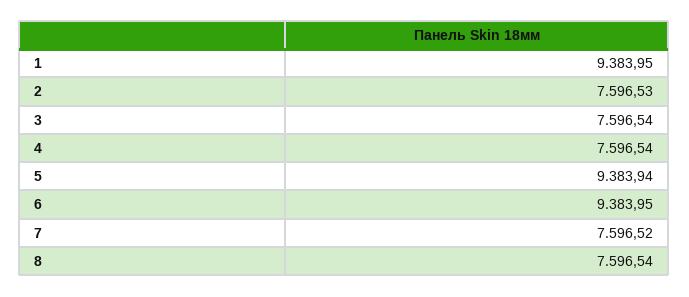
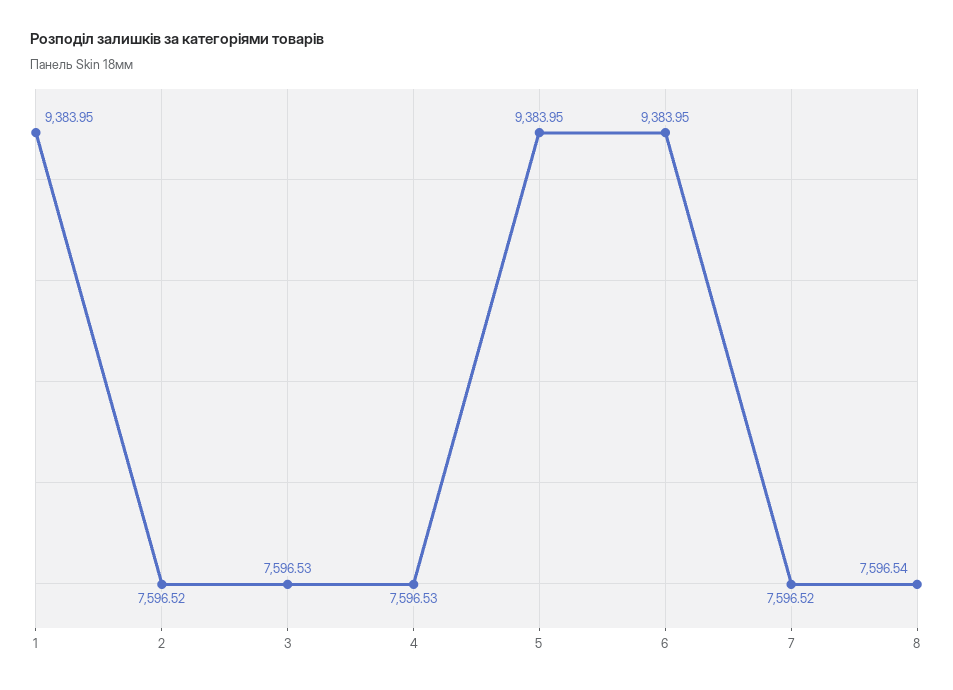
  {
    "1": 9383.95,
-   "2": 7596.53,
+   "2": 7596.52,
-   "3": 7596.54,
+   "3": 7596.53,
-   "4": 7596.54,
+   "4": 7596.53,
-   "5": 9383.94,
+   "5": 9383.95,
    "6": 9383.95,
    "7": 7596.52,
    "8": 7596.54
  }

